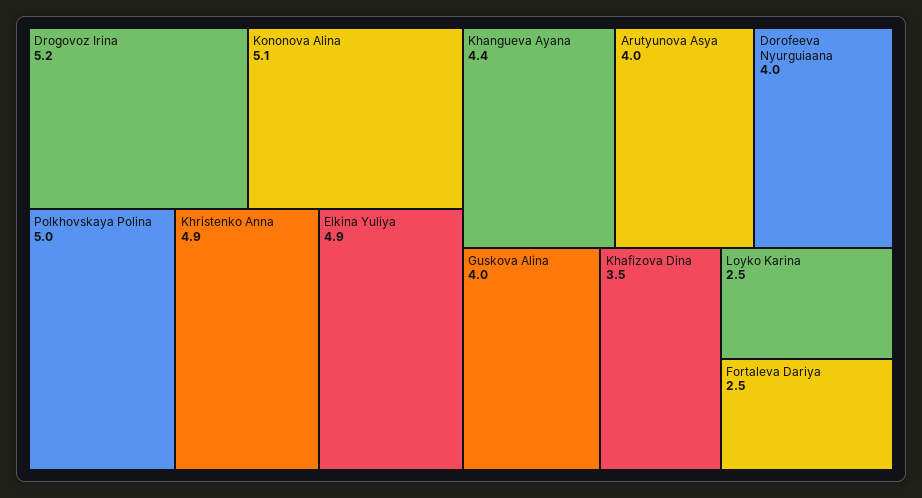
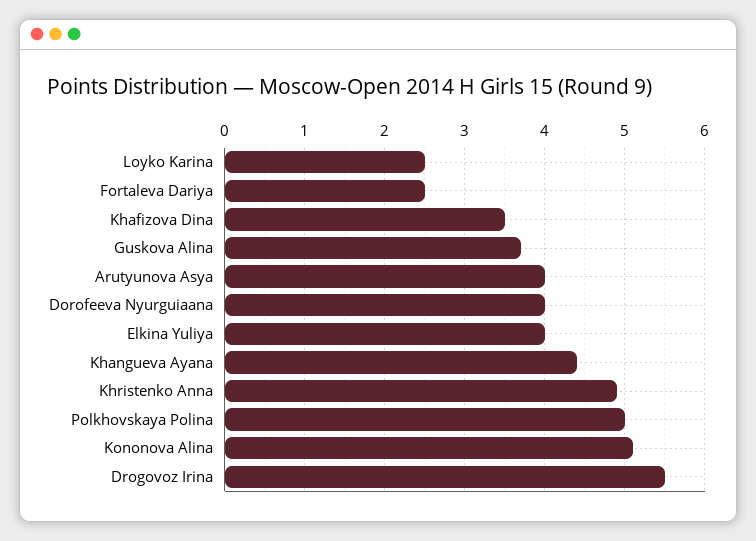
  {
-   "Drogovoz Irina": 5.2,
+   "Drogovoz Irina": 5.5,
    "Kononova Alina": 5.1,
    "Polkhovskaya Polina": 5,
    "Khristenko Anna": 4.9,
-   "Elkina Yuliya": 4.9,
+   "Elkina Yuliya": 4,
    "Khangueva Ayana": 4.4,
    "Arutyunova Asya": 4,
    "Dorofeeva Nyurguiaana": 4,
-   "Guskova Alina": 4,
+   "Guskova Alina": 3.7,
    "Khafizova Dina": 3.5,
    "Loyko Karina": 2.5,
    "Fortaleva Dariya": 2.5
  }

